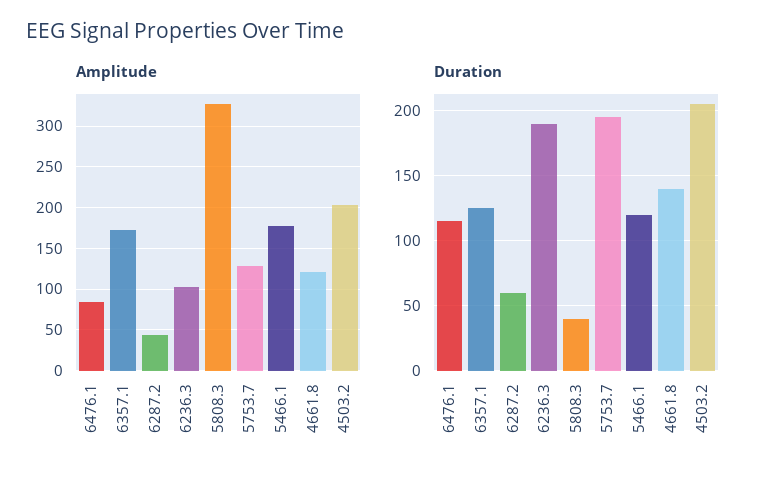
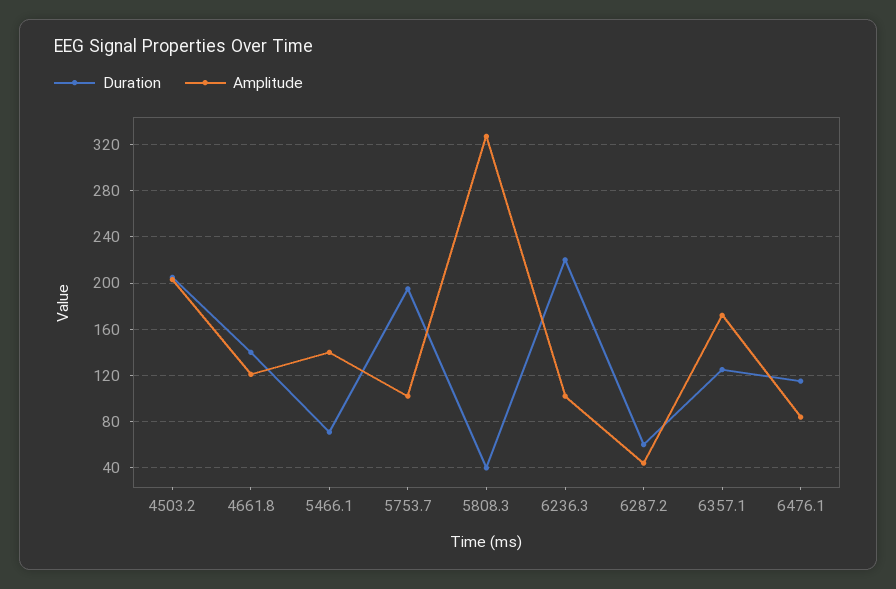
  {
    "Amplitude": {
      "6476.1": 80,
      "6357.1": 170,
      "6287.2": 40,
      "6236.3": 100,
      "5808.3": 330,
-     "5753.7": 130,
+     "5753.7": 100,
-     "5466.1": 180,
+     "5466.1": 140,
      "4661.8": 120,
      "4503.2": 200
    },
    "Duration": {
      "6476.1": 115,
      "6357.1": 125,
      "6287.2": 60,
-     "6236.3": 190,
+     "6236.3": 220,
      "5808.3": 40,
      "5753.7": 195,
-     "5466.1": 120,
+     "5466.1": 70,
      "4661.8": 140,
      "4503.2": 205
    }
  }

